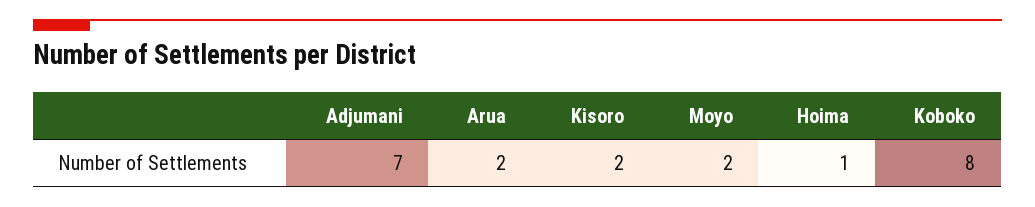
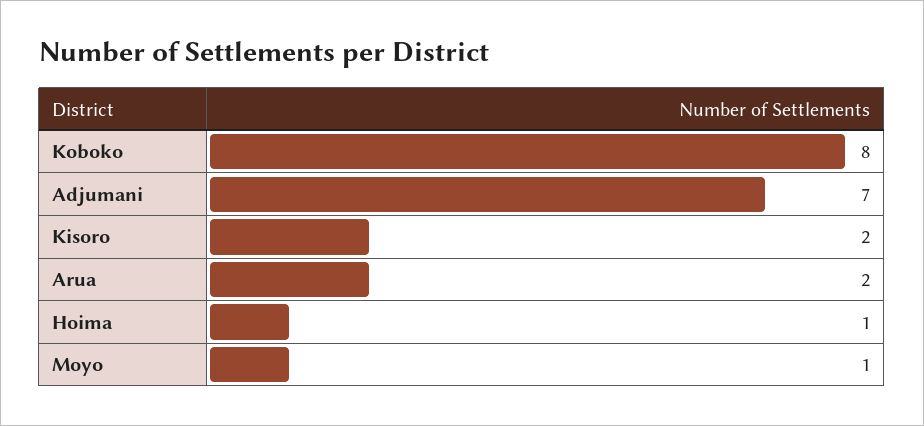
  {
    "Adjumani": 7,
    "Arua": 2,
    "Kisoro": 2,
-   "Moyo": 2,
+   "Moyo": 1,
    "Hoima": 1,
    "Koboko": 8
  }

